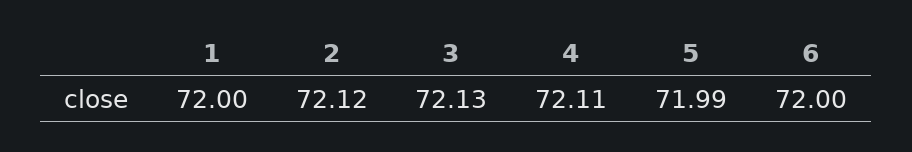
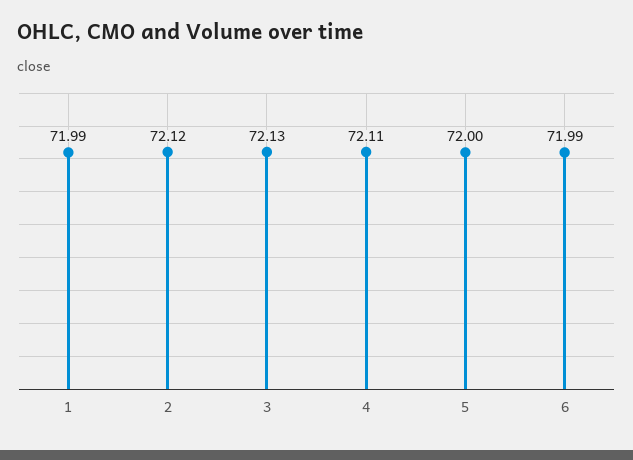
  {
-   "1": 72,
+   "1": 71.99,
    "2": 72.12,
    "3": 72.13,
    "4": 72.11,
-   "5": 71.99,
+   "5": 72,
-   "6": 72
+   "6": 71.99
  }

